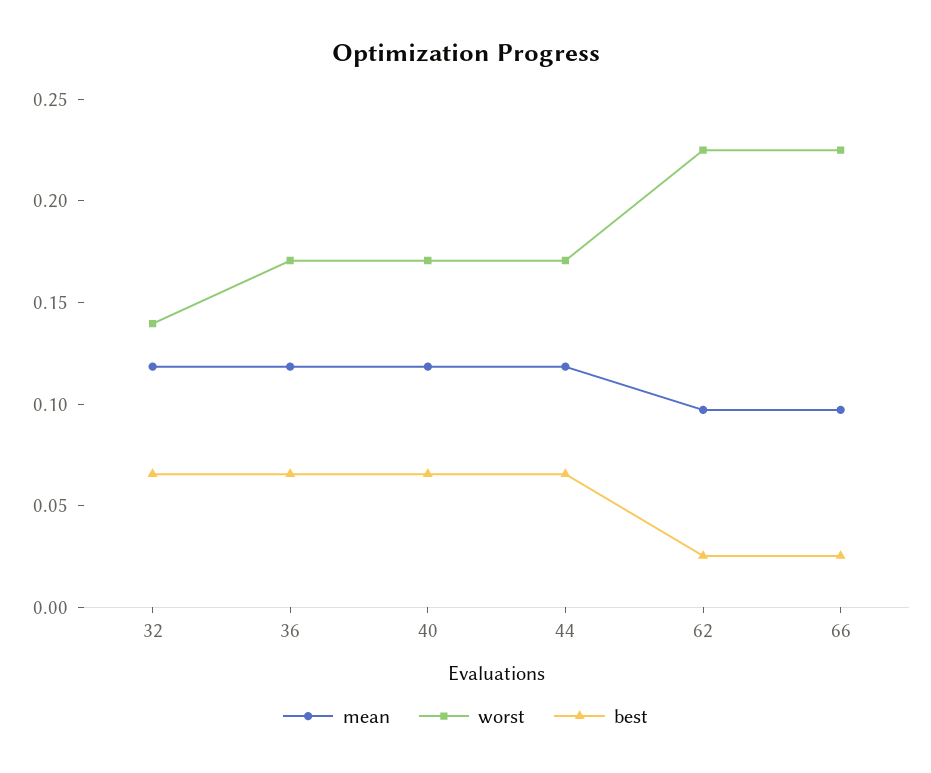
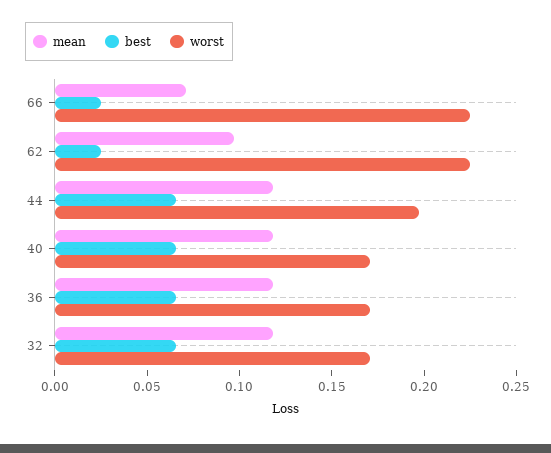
  {
    "mean": {
      "32": 0.12,
      "36": 0.12,
      "40": 0.12,
      "44": 0.12,
      "62": 0.1,
-     "66": 0.1
+     "66": 0.07
    },
    "worst": {
-     "32": 0.14,
+     "32": 0.17,
      "36": 0.17,
      "40": 0.17,
-     "44": 0.17,
+     "44": 0.2,
      "62": 0.22,
      "66": 0.22
    },
    "best": {
      "32": 0.07,
      "36": 0.07,
      "40": 0.07,
      "44": 0.07,
      "62": 0.03,
      "66": 0.03
    }
  }

